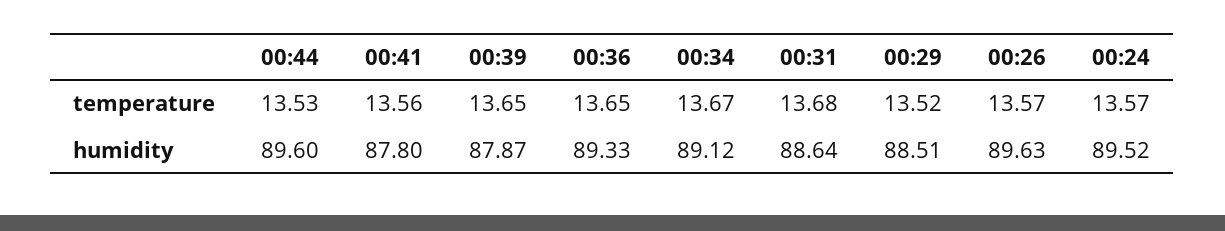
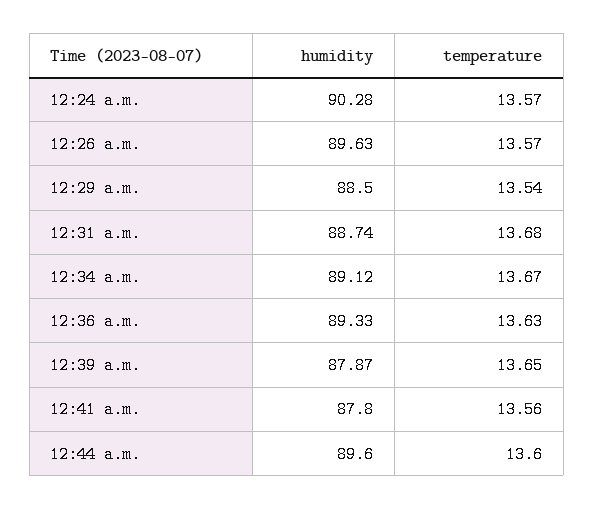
  {
    "00:44": {
-     "temperature": 13.53,
+     "temperature": 13.6,
      "humidity": 89.6
    },
    "00:41": {
      "temperature": 13.56,
      "humidity": 87.8
    },
    "00:39": {
      "temperature": 13.65,
      "humidity": 87.87
    },
    "00:36": {
-     "temperature": 13.65,
+     "temperature": 13.63,
      "humidity": 89.33
    },
    "00:34": {
      "temperature": 13.67,
      "humidity": 89.12
    },
    "00:31": {
      "temperature": 13.68,
-     "humidity": 88.64
+     "humidity": 88.74
    },
    "00:29": {
-     "temperature": 13.52,
+     "temperature": 13.54,
-     "humidity": 88.51
+     "humidity": 88.5
    },
    "00:26": {
      "temperature": 13.57,
      "humidity": 89.63
    },
    "00:24": {
      "temperature": 13.57,
-     "humidity": 89.52
+     "humidity": 90.28
    }
  }

